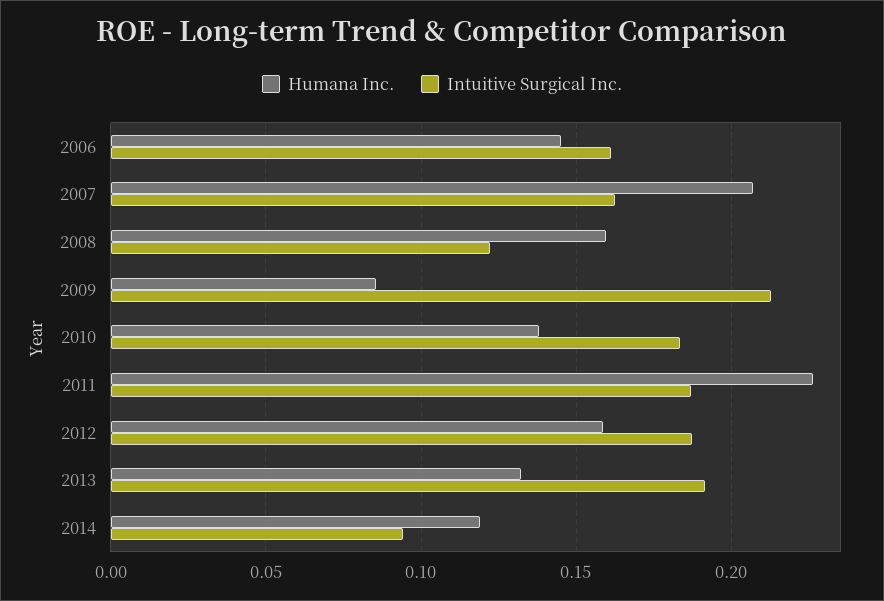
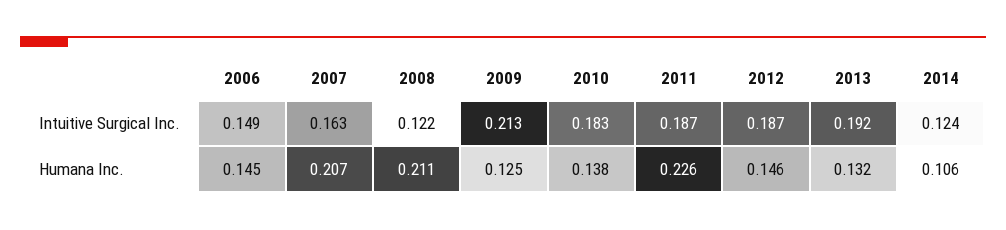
  {
    "Humana Inc.": {
      "2006": 0.145,
      "2007": 0.207,
-     "2008": 0.16,
+     "2008": 0.211,
-     "2009": 0.085,
+     "2009": 0.125,
      "2010": 0.138,
      "2011": 0.226,
-     "2012": 0.16,
+     "2012": 0.146,
      "2013": 0.132,
-     "2014": 0.12
+     "2014": 0.106
    },
    "Intuitive Surgical Inc.": {
-     "2006": 0.16,
+     "2006": 0.149,
      "2007": 0.163,
      "2008": 0.122,
      "2009": 0.213,
      "2010": 0.183,
      "2011": 0.187,
      "2012": 0.187,
      "2013": 0.192,
-     "2014": 0.095
+     "2014": 0.124
    }
  }

